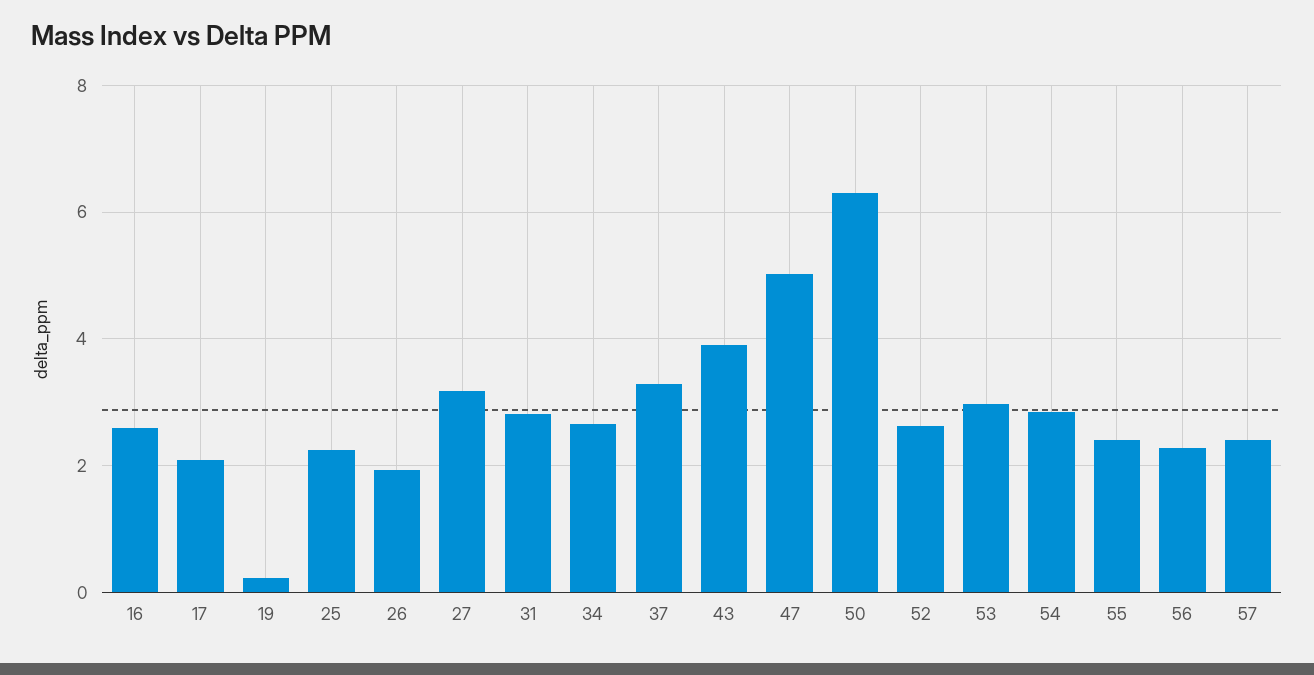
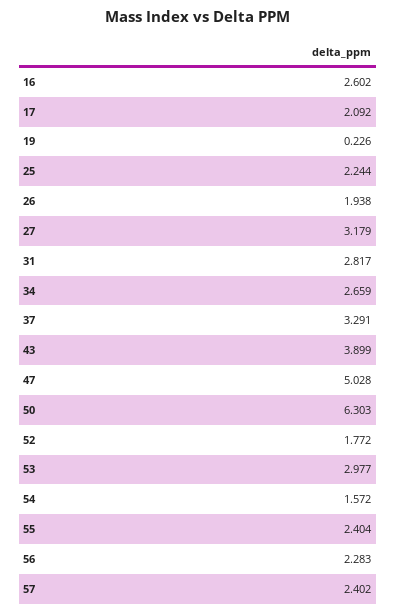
  {
    "16": 2.602,
    "17": 2.092,
    "19": 0.226,
    "25": 2.244,
    "26": 1.938,
    "27": 3.179,
    "31": 2.817,
    "34": 2.659,
    "37": 3.291,
    "43": 3.899,
    "47": 5.028,
    "50": 6.303,
-   "52": 2.6,
+   "52": 1.772,
    "53": 2.977,
-   "54": 2.8,
+   "54": 1.572,
    "55": 2.404,
    "56": 2.283,
    "57": 2.402
  }

